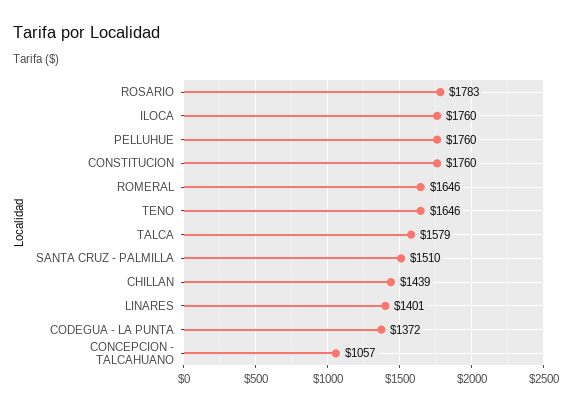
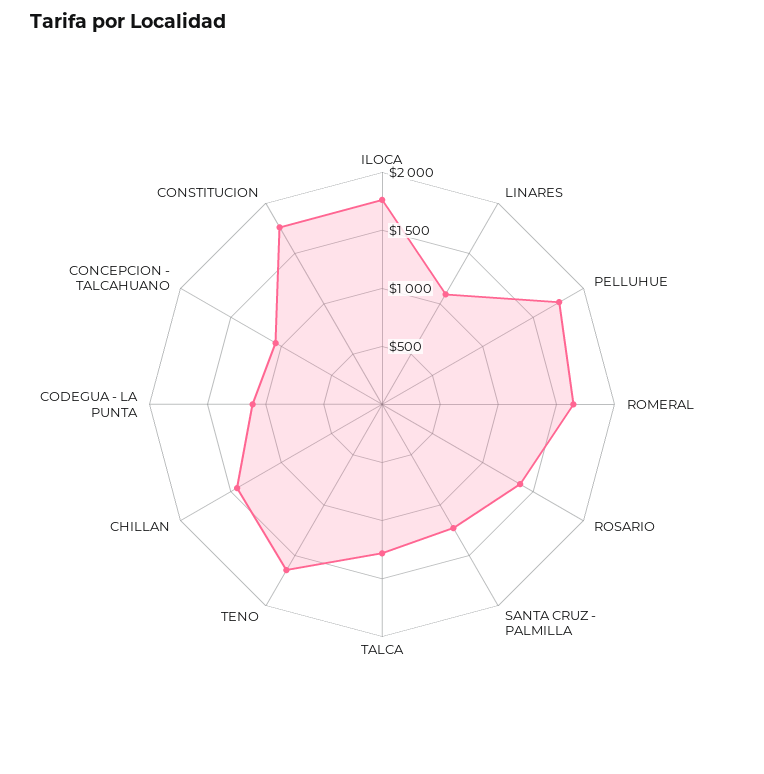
  {
-   "ROSARIO": 1783,
+   "ROSARIO": 1400,
    "ILOCA": 1760,
    "PELLUHUE": 1760,
    "CONSTITUCION": 1760,
    "ROMERAL": 1646,
    "TENO": 1646,
-   "TALCA": 1579,
+   "TALCA": 1300,
-   "SANTA CRUZ - PALMILLA": 1510,
+   "SANTA CRUZ - PALMILLA": 1200,
    "CHILLAN": 1439,
-   "LINARES": 1401,
+   "LINARES": 1100,
-   "CODEGUA - LA PUNTA": 1372,
+   "CODEGUA - LA PUNTA": 1100,
    "CONCEPCION - TALCAHUANO": 1057
  }

